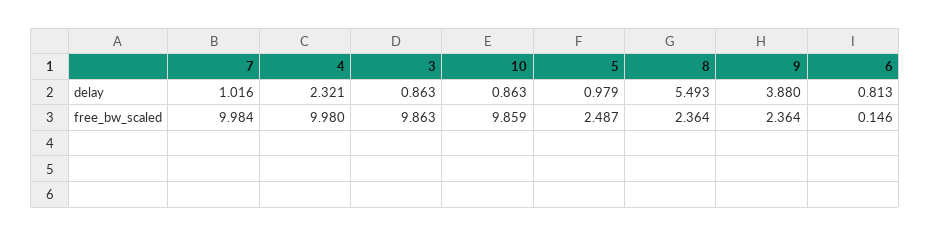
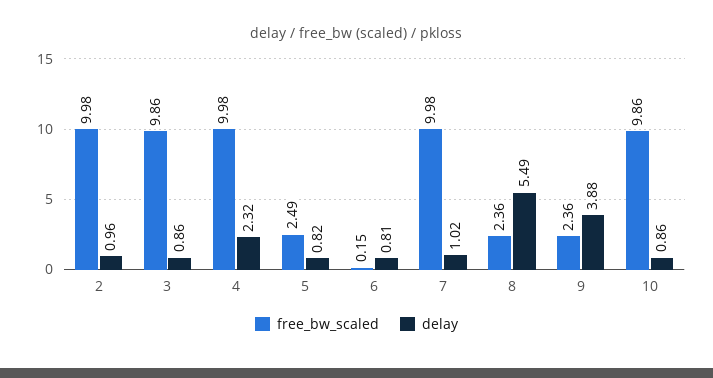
  {
    "delay": {
      "7": 1.016,
      "4": 2.321,
      "3": 0.863,
      "10": 0.863,
-     "5": 0.979,
+     "5": 0.82,
      "8": 5.493,
      "9": 3.88,
-     "6": 0.813
+     "6": 0.813,
+     "2": 0.96
    },
    "free_bw_scaled": {
      "7": 9.984,
      "4": 9.98,
      "3": 9.863,
      "10": 9.859,
      "5": 2.487,
      "8": 2.364,
      "9": 2.364,
-     "6": 0.146
+     "6": 0.146,
+     "2": 9.98
    }
  }

